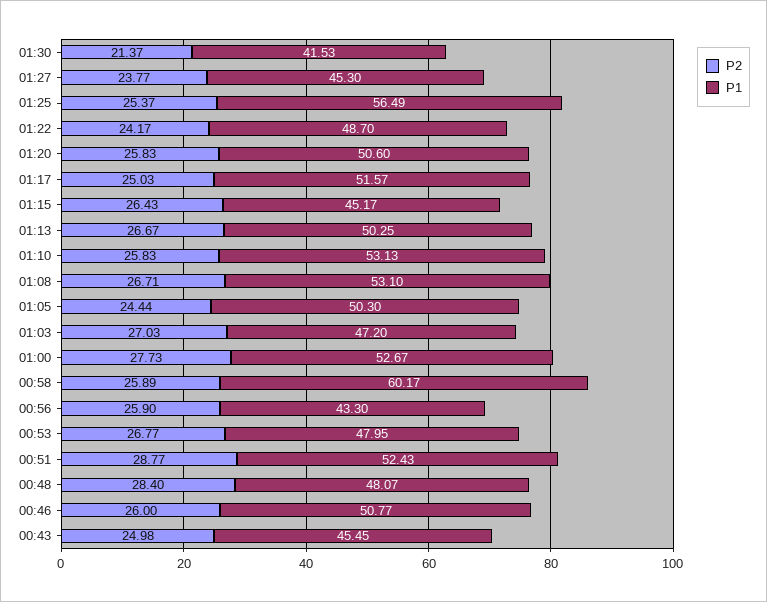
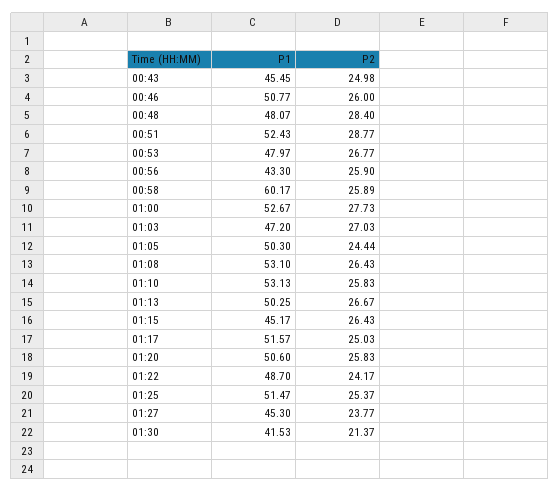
  {
    "P2": {
      "01:30": 21.37,
      "01:27": 23.77,
      "01:25": 25.37,
      "01:22": 24.17,
      "01:20": 25.83,
      "01:17": 25.03,
      "01:15": 26.43,
      "01:13": 26.67,
      "01:10": 25.83,
-     "01:08": 26.71,
+     "01:08": 26.43,
      "01:05": 24.44,
      "01:03": 27.03,
      "01:00": 27.73,
      "00:58": 25.89,
      "00:56": 25.9,
      "00:53": 26.77,
      "00:51": 28.77,
      "00:48": 28.4,
      "00:46": 26,
      "00:43": 24.98
    },
    "P1": {
      "01:30": 41.53,
      "01:27": 45.3,
-     "01:25": 56.49,
+     "01:25": 51.47,
      "01:22": 48.7,
      "01:20": 50.6,
      "01:17": 51.57,
      "01:15": 45.17,
      "01:13": 50.25,
      "01:10": 53.13,
      "01:08": 53.1,
      "01:05": 50.3,
      "01:03": 47.2,
      "01:00": 52.67,
      "00:58": 60.17,
      "00:56": 43.3,
-     "00:53": 47.95,
+     "00:53": 47.97,
      "00:51": 52.43,
      "00:48": 48.07,
      "00:46": 50.77,
      "00:43": 45.45
    }
  }

